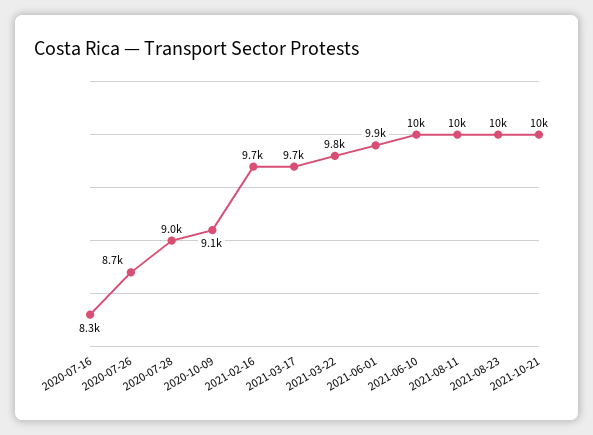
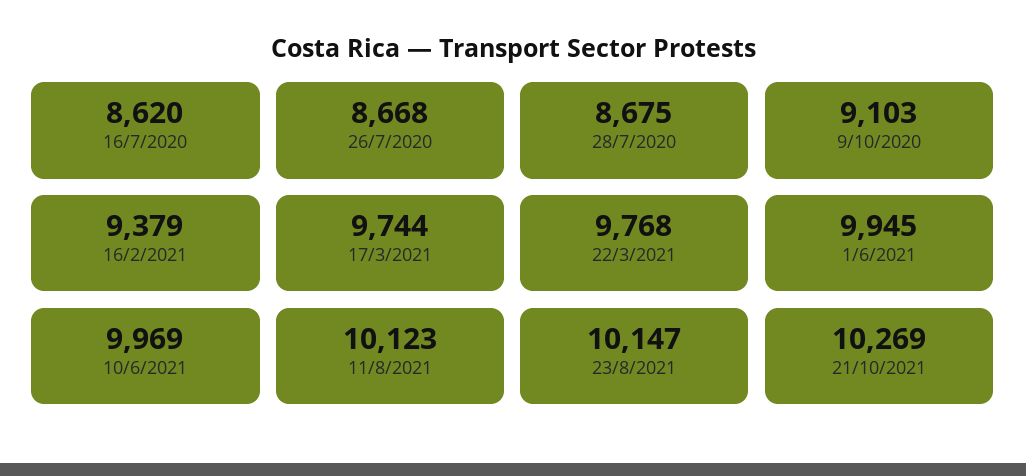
  {
-   "2020-07-16": 8300,
+   "2020-07-16": 8620,
    "2020-07-26": 8668,
-   "2020-07-28": 9000,
+   "2020-07-28": 8675,
    "2020-10-09": 9103,
-   "2021-02-16": 9700,
+   "2021-02-16": 9379,
    "2021-03-17": 9744,
    "2021-03-22": 9768,
    "2021-06-01": 9945,
    "2021-06-10": 9969,
    "2021-08-11": 10123,
    "2021-08-23": 10147,
    "2021-10-21": 10269
  }

